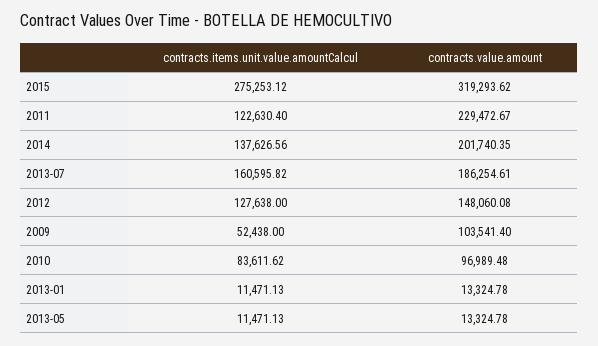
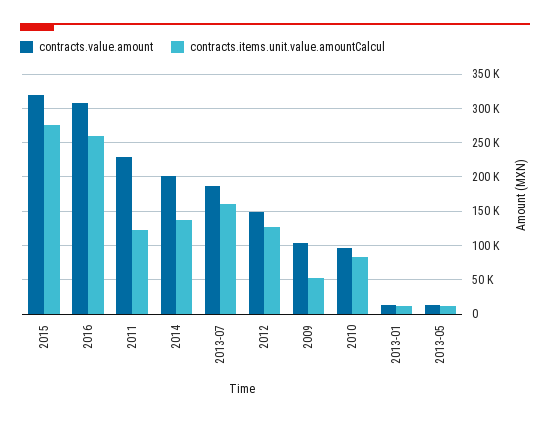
  {
    "contracts.items.unit.value.amountCalcul": {
      "2015": 275253.12,
      "2011": 122630.4,
      "2014": 137626.56,
      "2013-07": 160595.82,
      "2012": 127638,
      "2009": 52438,
      "2010": 83611.62,
      "2013-01": 11471.13,
-     "2013-05": 11471.13
+     "2013-05": 11471.13,
+     "2016": 260000
    },
    "contracts.value.amount": {
      "2015": 319293.62,
      "2011": 229472.67,
      "2014": 201740.35,
      "2013-07": 186254.61,
      "2012": 148060.08,
      "2009": 103541.4,
      "2010": 96989.48,
      "2013-01": 13324.78,
-     "2013-05": 13324.78
+     "2013-05": 13324.78,
+     "2016": 310000
    }
  }

